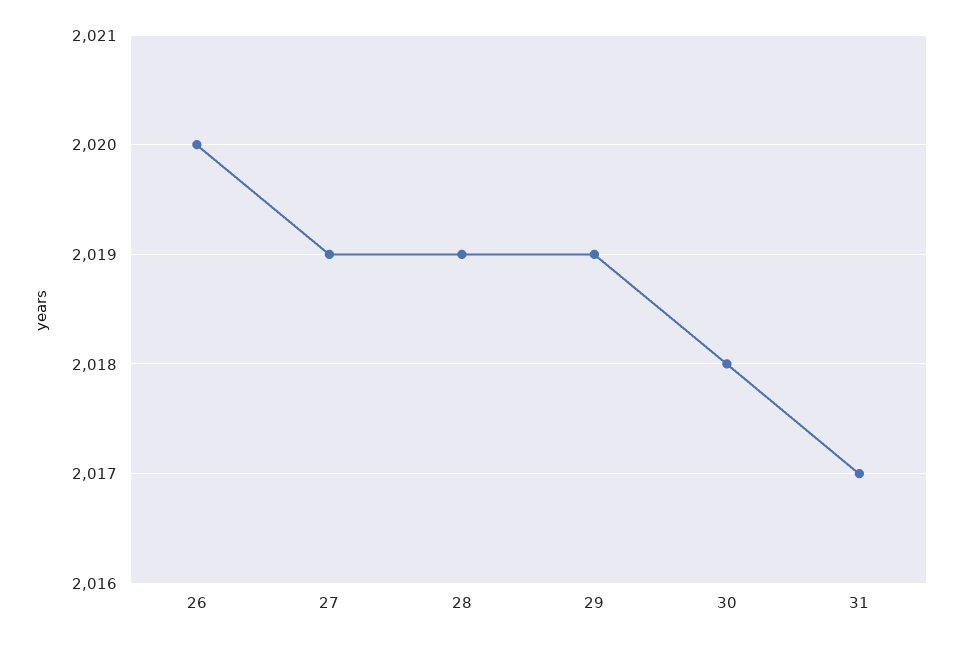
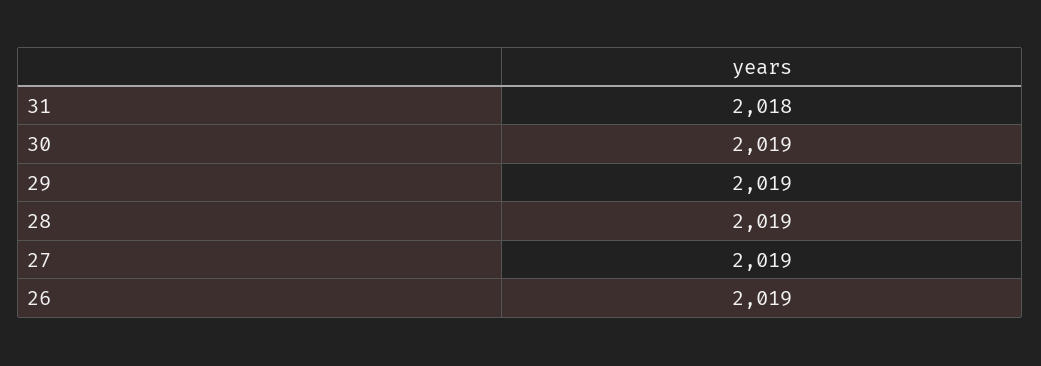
  {
-   "26": 2020,
+   "26": 2019,
    "27": 2019,
    "28": 2019,
    "29": 2019,
-   "30": 2018,
+   "30": 2019,
-   "31": 2017
+   "31": 2018
  }

